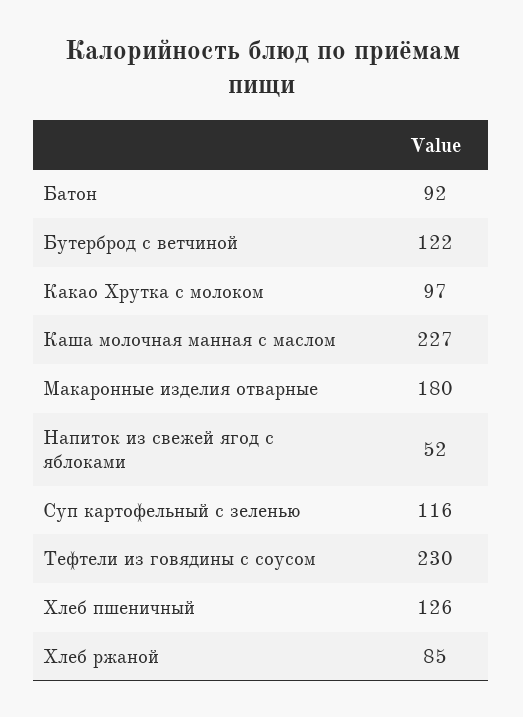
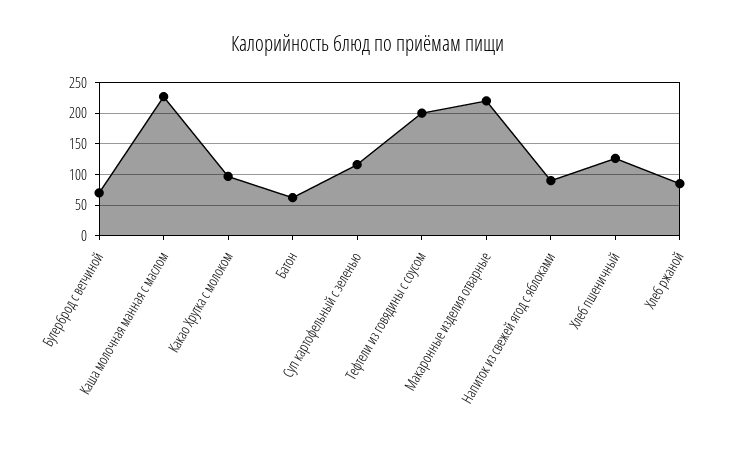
  {
-   "Батон": 92,
+   "Батон": 60,
-   "Бутерброд с ветчиной": 122,
+   "Бутерброд с ветчиной": 70,
    "Какао Хрутка с молоком": 97,
    "Каша молочная манная с маслом": 227,
-   "Макаронные изделия отварные": 180,
+   "Макаронные изделия отварные": 220,
-   "Напиток из свежей ягод с яблоками": 52,
+   "Напиток из свежей ягод с яблоками": 90,
    "Суп картофельный с зеленью": 116,
-   "Тефтели из говядины с соусом": 230,
+   "Тефтели из говядины с соусом": 200,
    "Хлеб пшеничный": 126,
    "Хлеб ржаной": 85
  }

